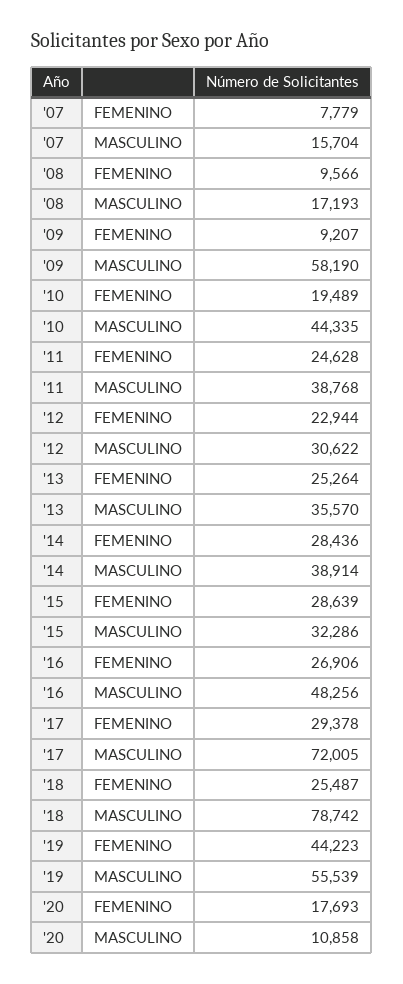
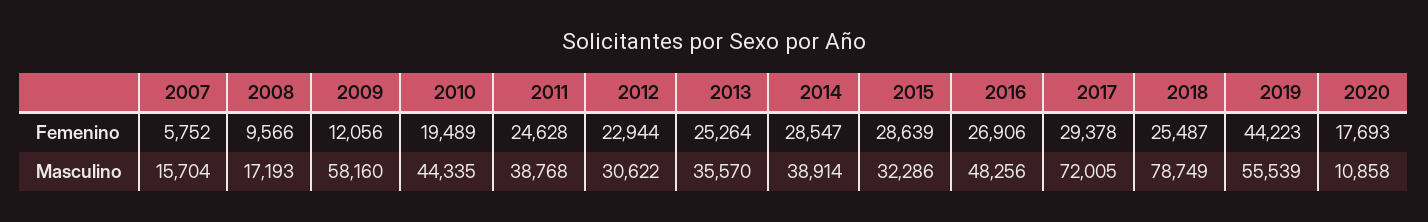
  {
    "'07": {
-     "FEMENINO": 7779,
+     "FEMENINO": 5752,
      "MASCULINO": 15704
    },
    "'08": {
      "FEMENINO": 9566,
      "MASCULINO": 17193
    },
    "'09": {
-     "FEMENINO": 9207,
+     "FEMENINO": 12056,
-     "MASCULINO": 58190
+     "MASCULINO": 58160
    },
    "'10": {
      "FEMENINO": 19489,
      "MASCULINO": 44335
    },
    "'11": {
      "FEMENINO": 24628,
      "MASCULINO": 38768
    },
    "'12": {
      "FEMENINO": 22944,
      "MASCULINO": 30622
    },
    "'13": {
      "FEMENINO": 25264,
      "MASCULINO": 35570
    },
    "'14": {
-     "FEMENINO": 28436,
+     "FEMENINO": 28547,
      "MASCULINO": 38914
    },
    "'15": {
      "FEMENINO": 28639,
      "MASCULINO": 32286
    },
    "'16": {
      "FEMENINO": 26906,
      "MASCULINO": 48256
    },
    "'17": {
      "FEMENINO": 29378,
      "MASCULINO": 72005
    },
    "'18": {
      "FEMENINO": 25487,
-     "MASCULINO": 78742
+     "MASCULINO": 78749
    },
    "'19": {
      "FEMENINO": 44223,
      "MASCULINO": 55539
    },
    "'20": {
      "FEMENINO": 17693,
      "MASCULINO": 10858
    }
  }

